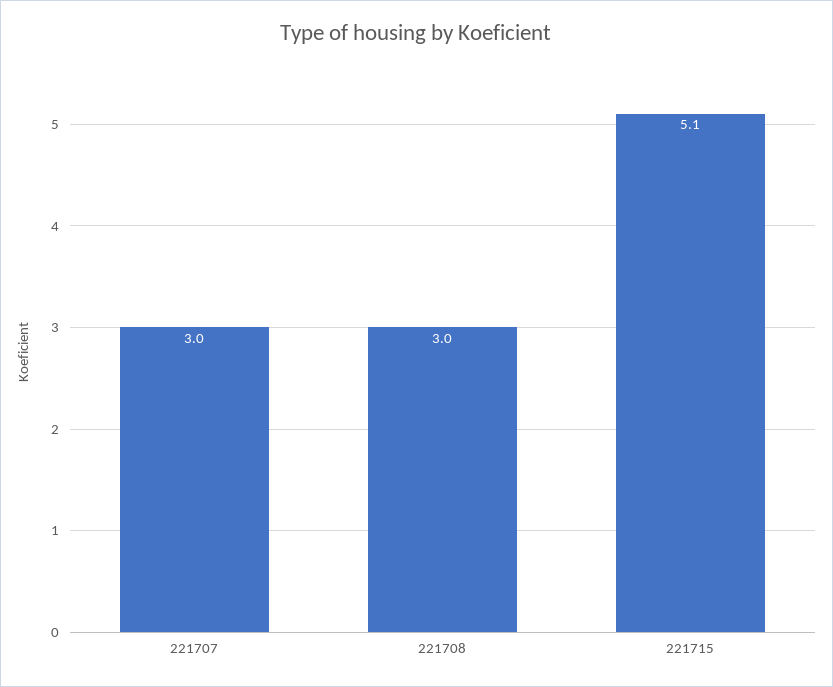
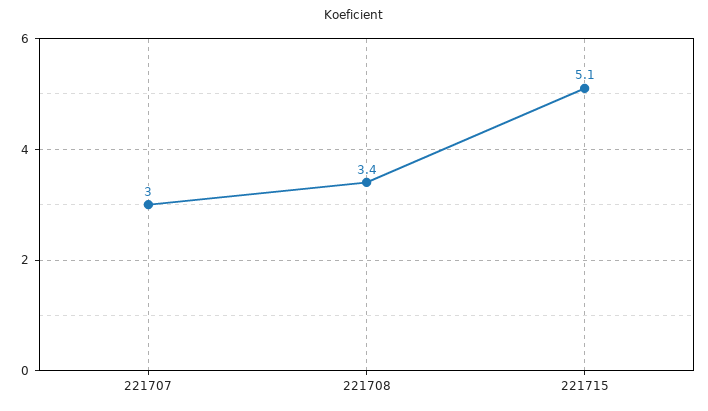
  {
    "221707": 3,
-   "221708": 3,
+   "221708": 3.4,
    "221715": 5.1
  }

